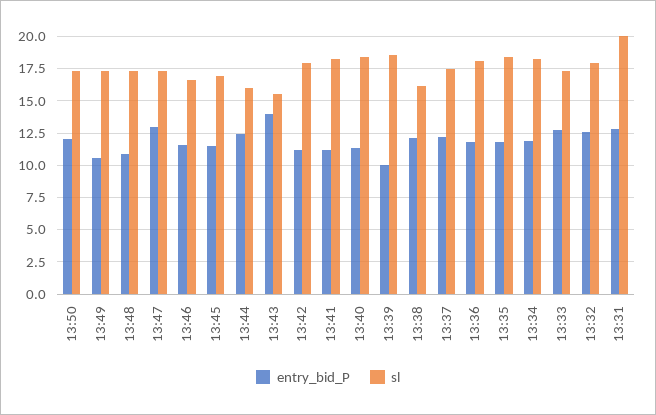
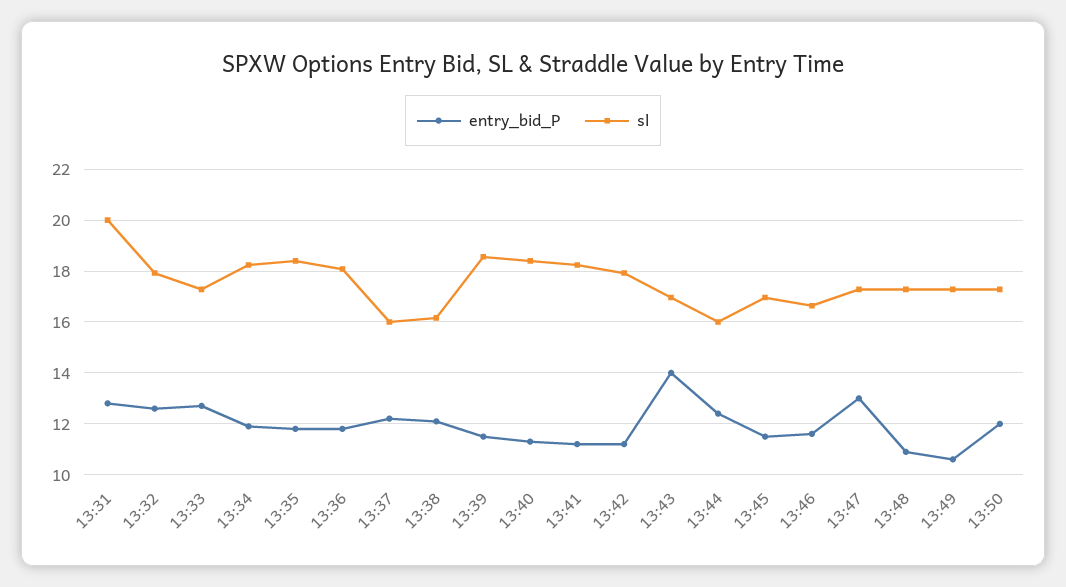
  {
    "entry_bid_P": {
      "13:50": 12,
      "13:49": 10.5,
      "13:48": 11,
      "13:47": 13,
      "13:46": 11.5,
      "13:45": 11.5,
      "13:44": 12.5,
      "13:43": 14,
      "13:42": 11.25,
      "13:41": 11.25,
      "13:40": 11.25,
-     "13:39": 10,
+     "13:39": 11.5,
      "13:38": 12,
      "13:37": 12.25,
      "13:36": 11.75,
      "13:35": 11.75,
      "13:34": 12,
      "13:33": 12.75,
      "13:32": 12.5,
      "13:31": 12.75
    },
    "sl": {
      "13:50": 17.25,
      "13:49": 17.25,
      "13:48": 17.25,
      "13:47": 17.25,
      "13:46": 16.75,
      "13:45": 17,
      "13:44": 16,
-     "13:43": 15.5,
+     "13:43": 17,
      "13:42": 18,
      "13:41": 18.25,
      "13:40": 18.5,
      "13:39": 18.5,
      "13:38": 16.25,
-     "13:37": 17.5,
+     "13:37": 16,
      "13:36": 18,
      "13:35": 18.5,
      "13:34": 18.25,
      "13:33": 17.25,
      "13:32": 18,
      "13:31": 20
    }
  }

